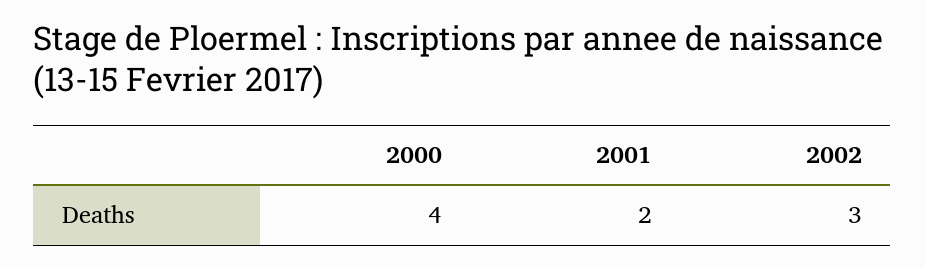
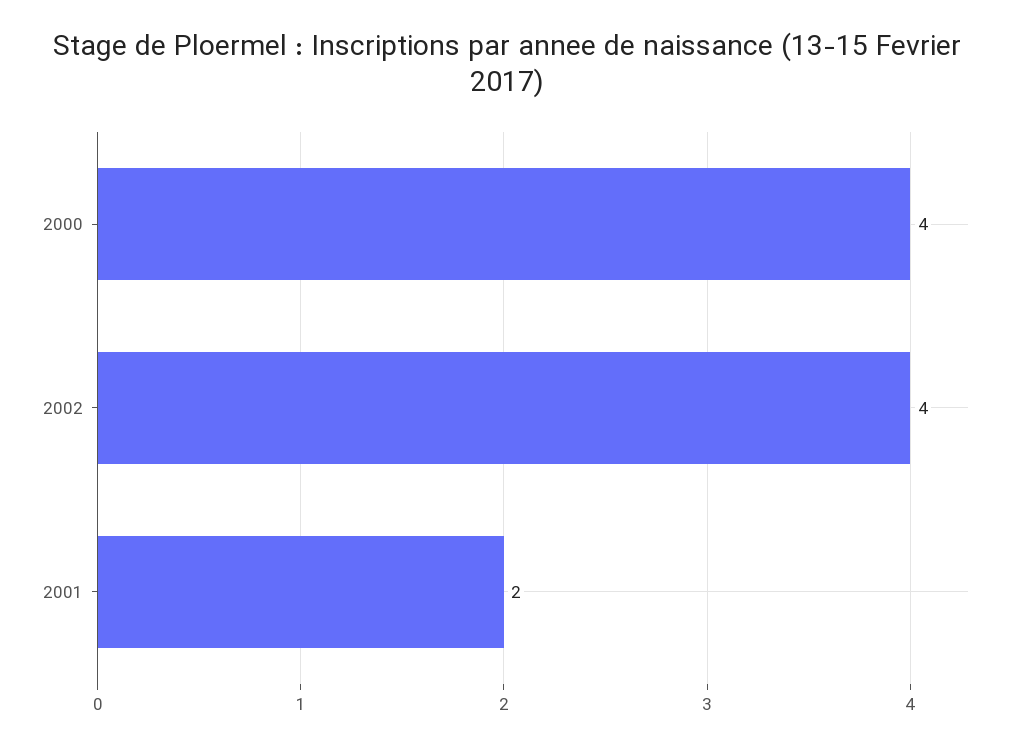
  {
    "2000": 4,
    "2001": 2,
-   "2002": 3
+   "2002": 4
  }

